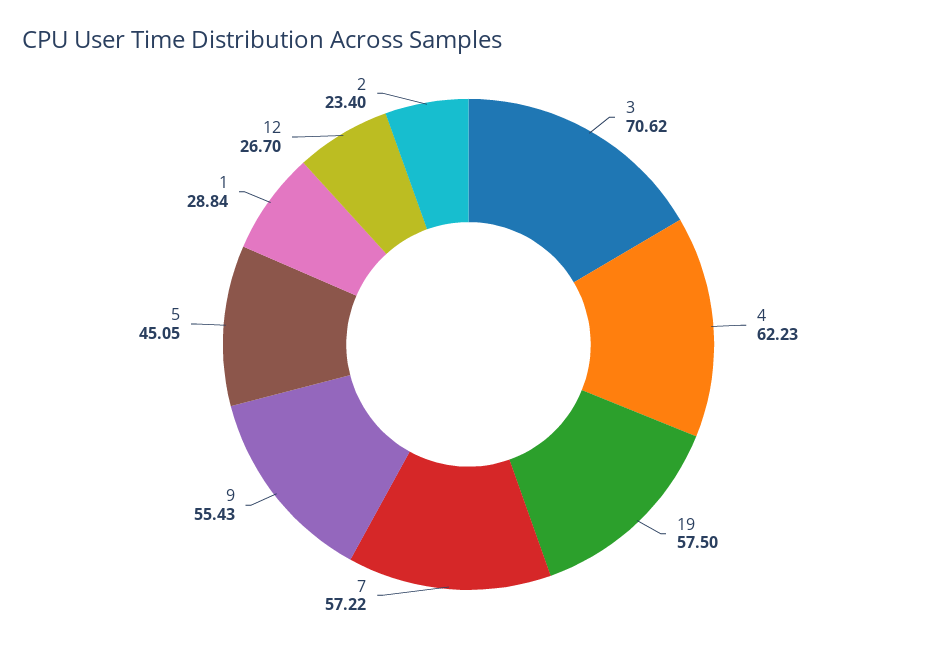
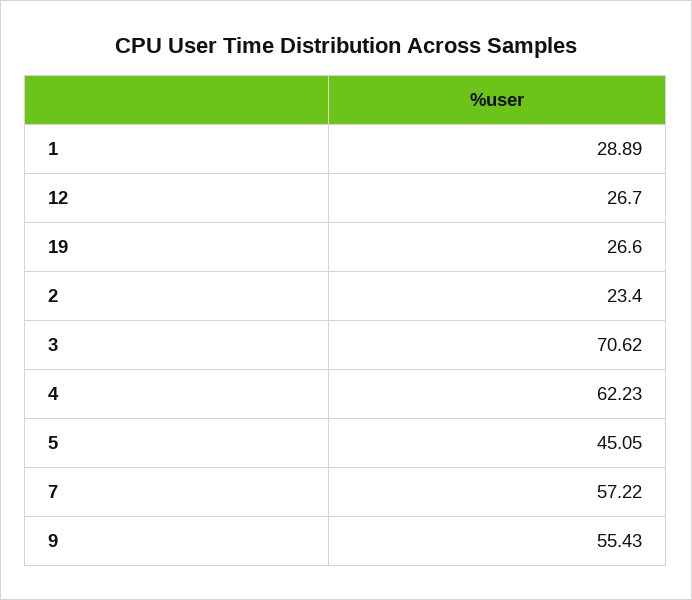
  {
    "3": 70.62,
    "4": 62.23,
-   "19": 57.5,
+   "19": 26.6,
    "7": 57.22,
    "9": 55.43,
    "5": 45.05,
-   "1": 28.84,
+   "1": 28.89,
    "12": 26.7,
    "2": 23.4
  }

